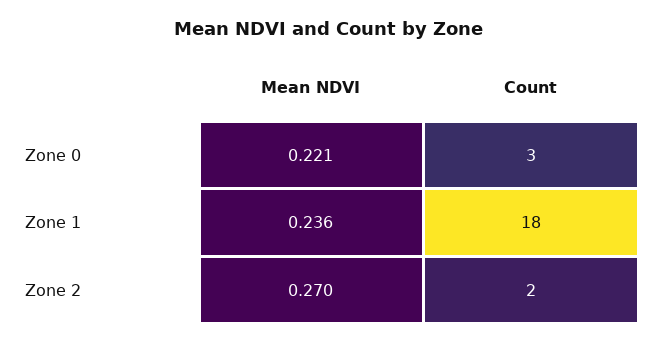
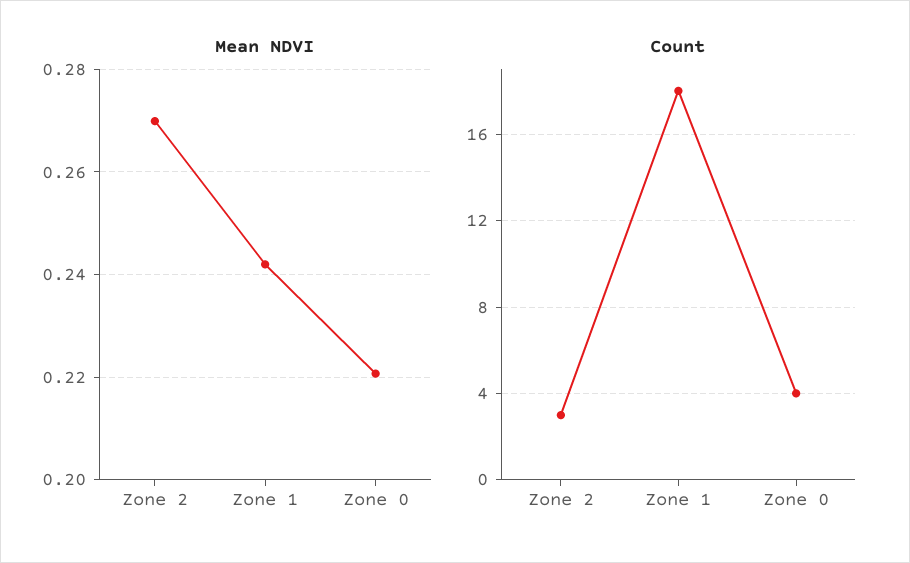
  {
    "Mean NDVI": {
      "Zone 0": 0.221,
-     "Zone 1": 0.236,
+     "Zone 1": 0.242,
      "Zone 2": 0.27
    },
    "Count": {
-     "Zone 0": 3,
+     "Zone 0": 4,
      "Zone 1": 18,
-     "Zone 2": 2
+     "Zone 2": 3
    }
  }

